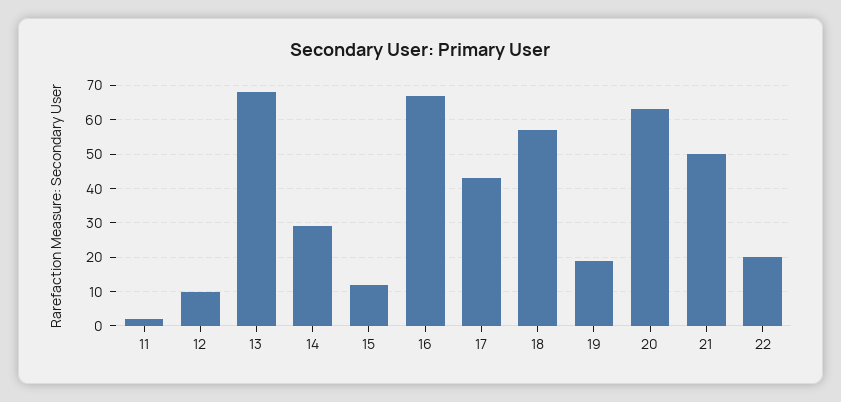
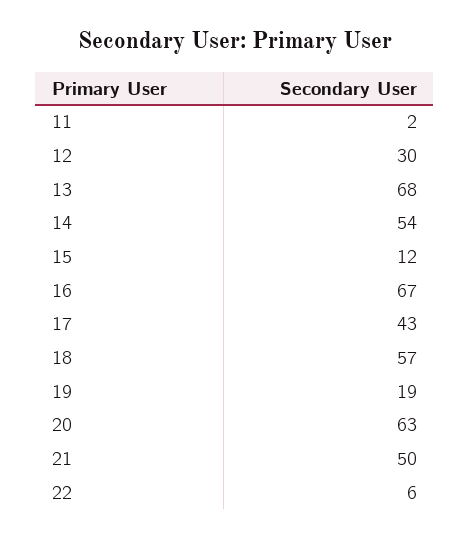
  {
    "11": 2,
-   "12": 10,
+   "12": 30,
    "13": 68,
-   "14": 30,
+   "14": 54,
    "15": 12,
    "16": 67,
    "17": 43,
    "18": 57,
    "19": 19,
    "20": 63,
    "21": 50,
-   "22": 20
+   "22": 6
  }

